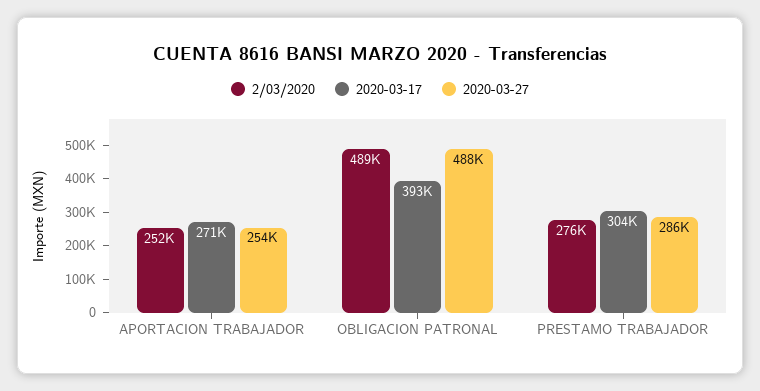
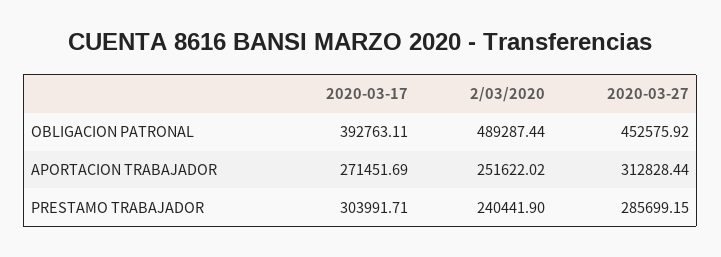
  {
    "2/03/2020": {
      "APORTACION TRABAJADOR": 251622.02,
      "OBLIGACION PATRONAL": 489287.44,
-     "PRESTAMO TRABAJADOR": 276000
+     "PRESTAMO TRABAJADOR": 240441.9
    },
    "2020-03-17": {
      "APORTACION TRABAJADOR": 271451.69,
      "OBLIGACION PATRONAL": 392763.11,
      "PRESTAMO TRABAJADOR": 303991.71
    },
    "2020-03-27": {
-     "APORTACION TRABAJADOR": 254000,
+     "APORTACION TRABAJADOR": 312828.44,
-     "OBLIGACION PATRONAL": 488000,
+     "OBLIGACION PATRONAL": 452575.92,
      "PRESTAMO TRABAJADOR": 285699.15
    }
  }

